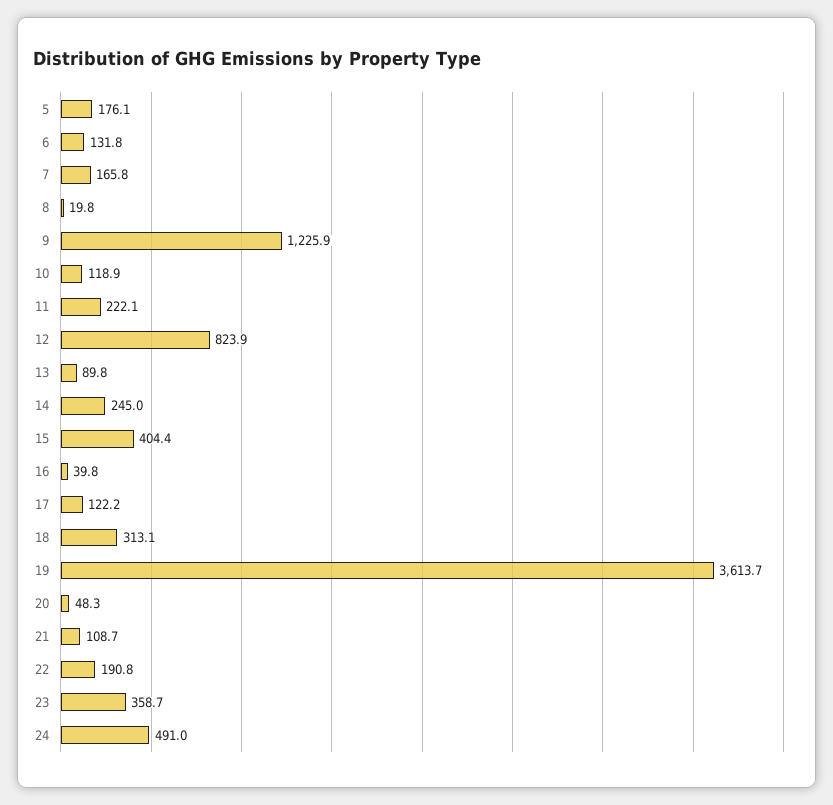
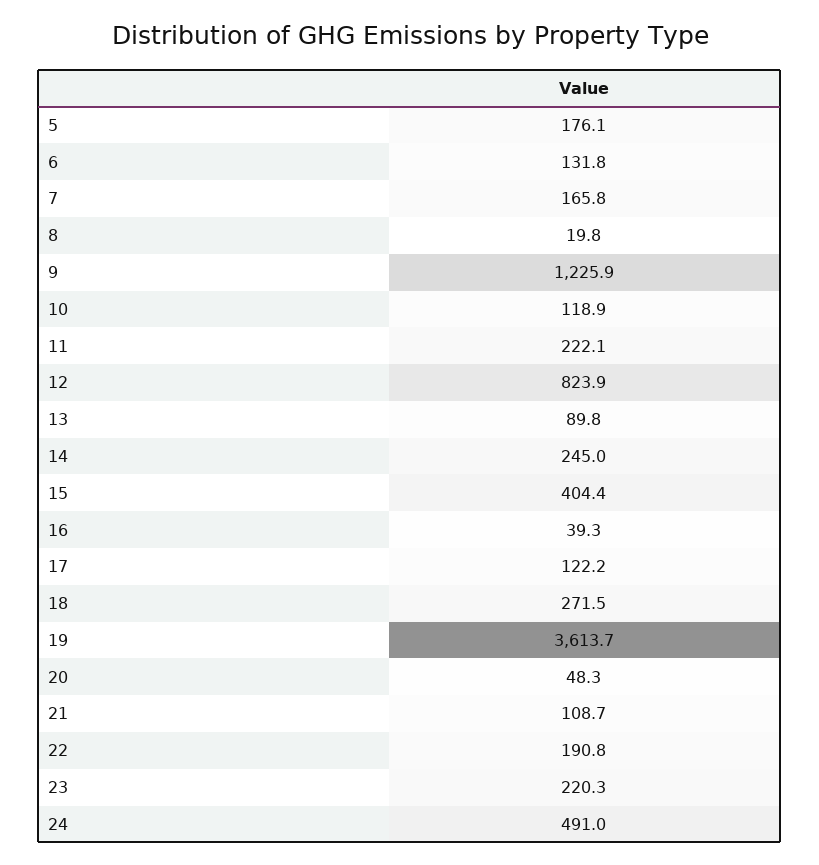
  {
    "5": 176.1,
    "6": 131.8,
    "7": 165.8,
    "8": 19.8,
    "9": 1225.9,
    "10": 118.9,
    "11": 222.1,
    "12": 823.9,
    "13": 89.8,
    "14": 245,
    "15": 404.4,
-   "16": 39.8,
+   "16": 39.3,
    "17": 122.2,
-   "18": 313.1,
+   "18": 271.5,
    "19": 3613.7,
    "20": 48.3,
    "21": 108.7,
    "22": 190.8,
-   "23": 358.7,
+   "23": 220.3,
    "24": 491
  }

